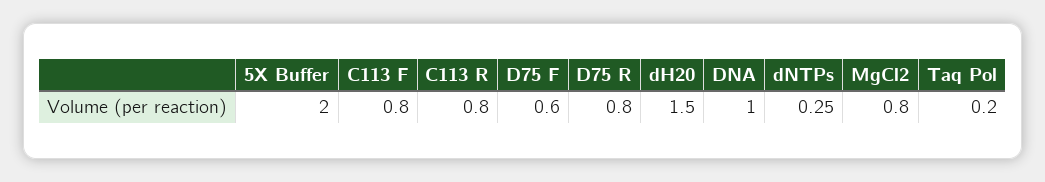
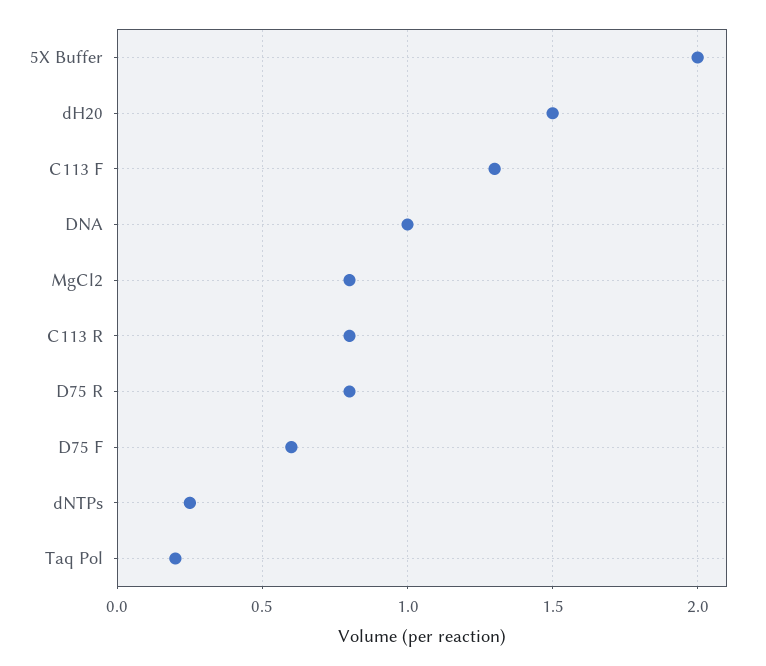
  {
    "5X Buffer": 2,
-   "C113 F": 0.8,
+   "C113 F": 1.3,
    "C113 R": 0.8,
    "D75 F": 0.6,
    "D75 R": 0.8,
    "dH20": 1.5,
    "DNA": 1,
    "dNTPs": 0.25,
    "MgCl2": 0.8,
    "Taq Pol": 0.2
  }

